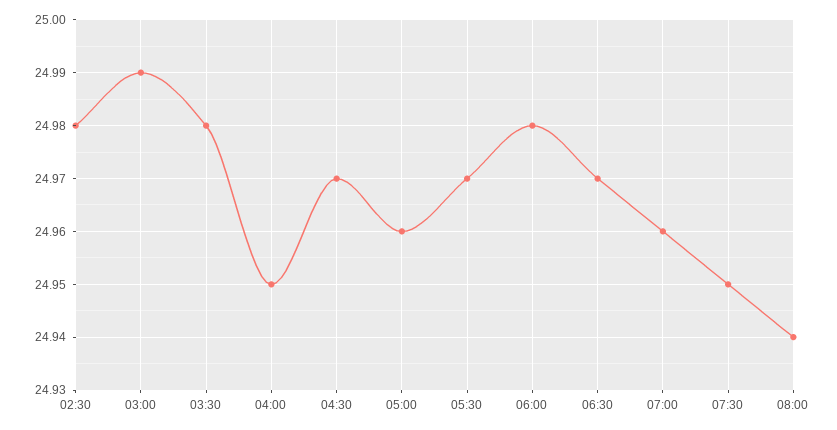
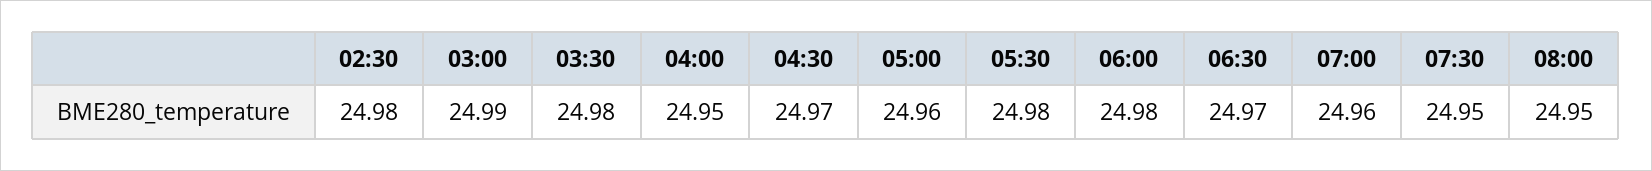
  {
    "02:30": 24.98,
    "03:00": 24.99,
    "03:30": 24.98,
    "04:00": 24.95,
    "04:30": 24.97,
    "05:00": 24.96,
-   "05:30": 24.97,
+   "05:30": 24.98,
    "06:00": 24.98,
    "06:30": 24.97,
    "07:00": 24.96,
    "07:30": 24.95,
-   "08:00": 24.94
+   "08:00": 24.95
  }

